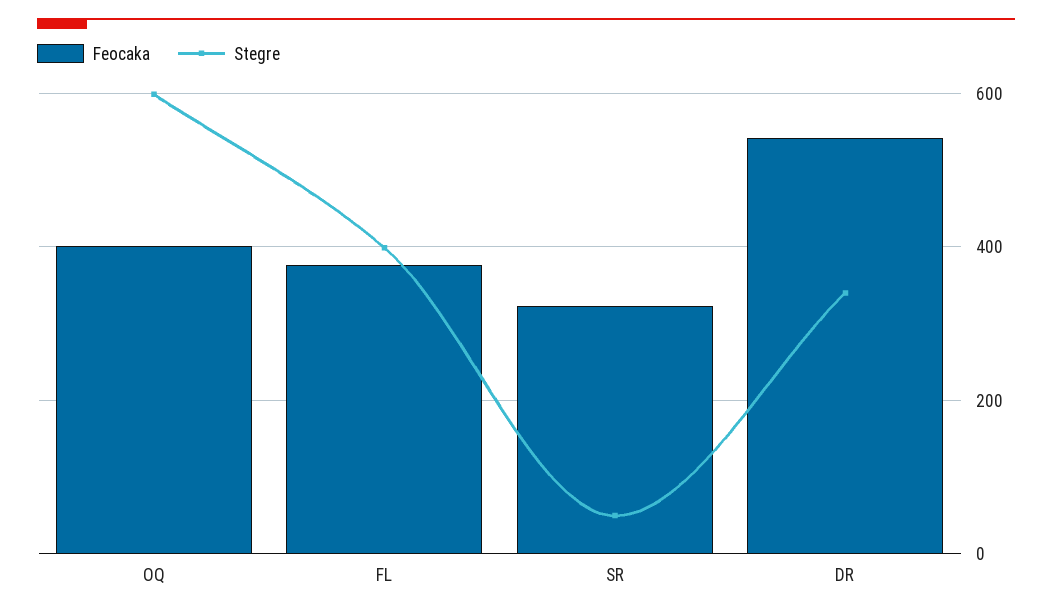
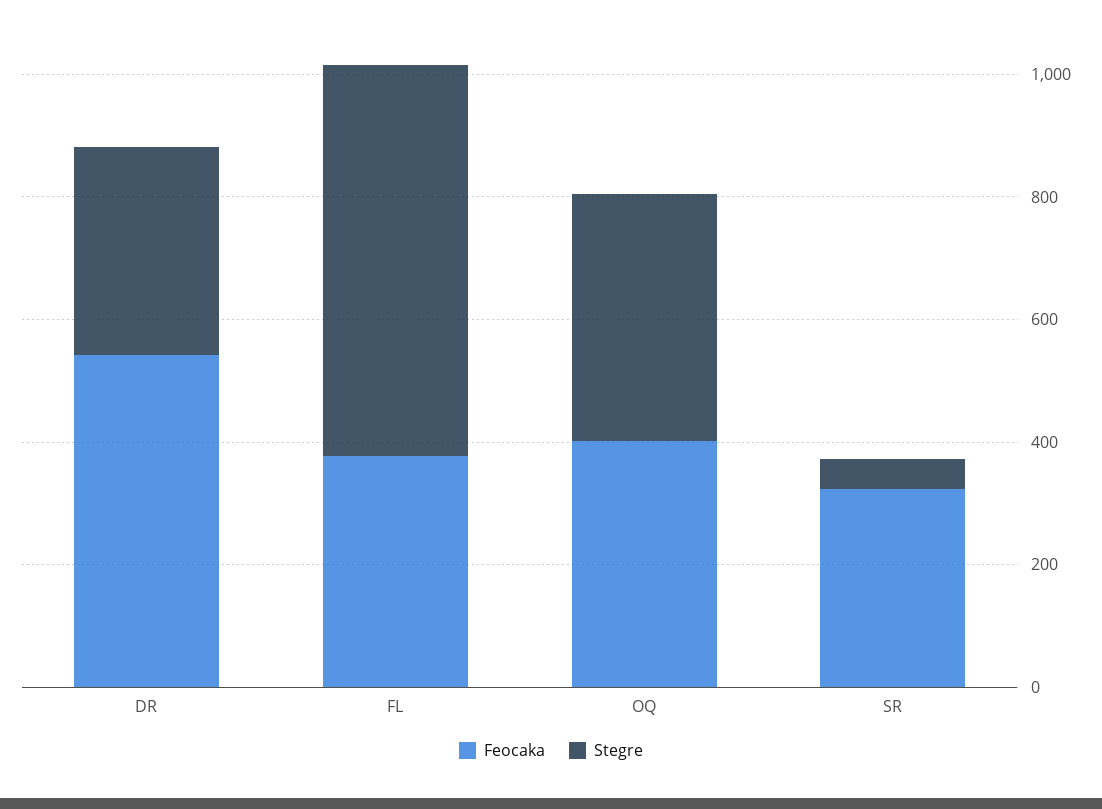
  {
    "Feocaka": {
      "OQ": 400,
      "FL": 380,
      "SR": 320,
      "DR": 540
    },
    "Stegre": {
-     "OQ": 600,
+     "OQ": 400,
-     "FL": 400,
+     "FL": 650,
      "SR": 60,
      "DR": 340
    }
  }

